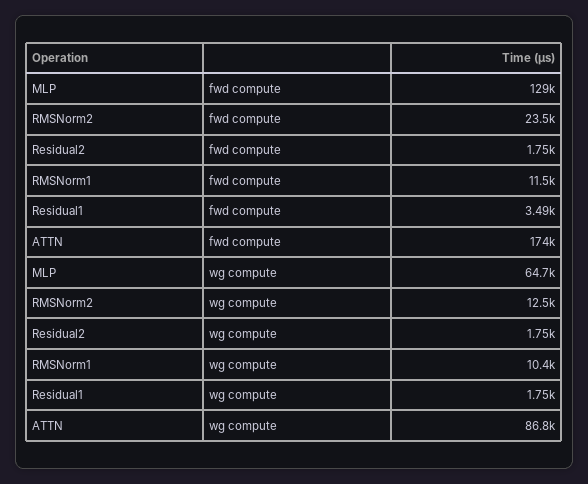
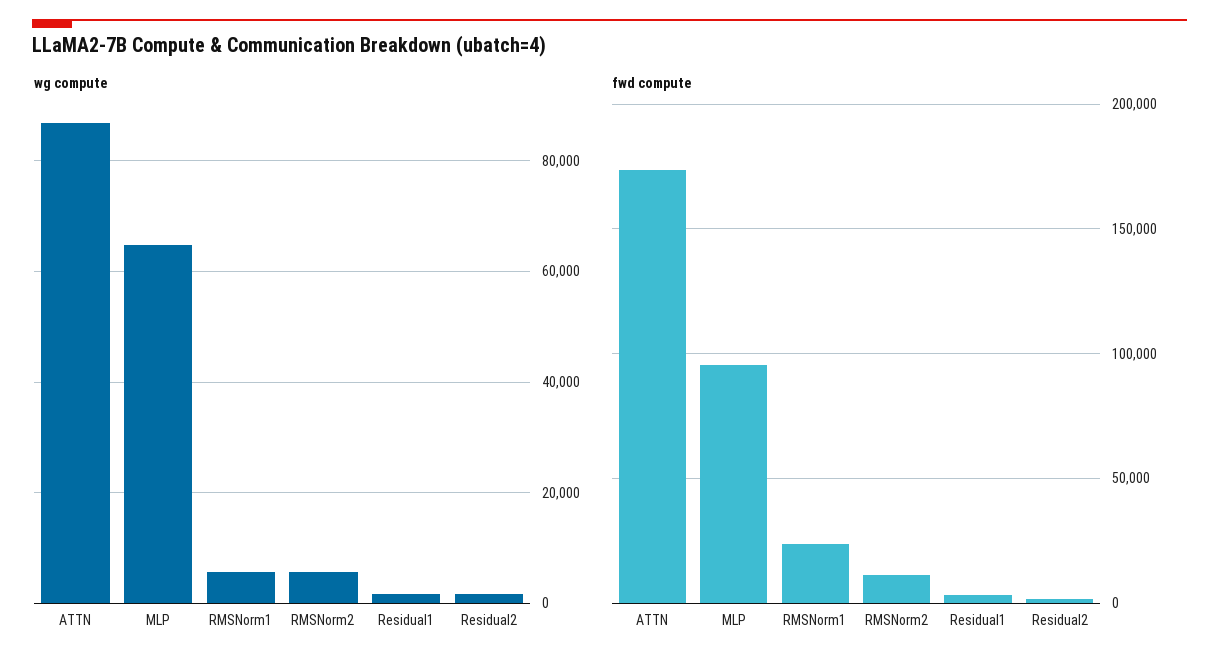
  {
    "fwd compute": {
-     "MLP": 129000,
+     "MLP": 95000,
-     "RMSNorm2": 23500,
+     "RMSNorm2": 10000,
      "Residual2": 1750,
-     "RMSNorm1": 11500,
+     "RMSNorm1": 25000,
      "Residual1": 3490,
      "ATTN": 174000
    },
    "wg compute": {
      "MLP": 64700,
-     "RMSNorm2": 12500,
+     "RMSNorm2": 6000,
      "Residual2": 1750,
-     "RMSNorm1": 10400,
+     "RMSNorm1": 6000,
      "Residual1": 1750,
      "ATTN": 86800
    }
  }

